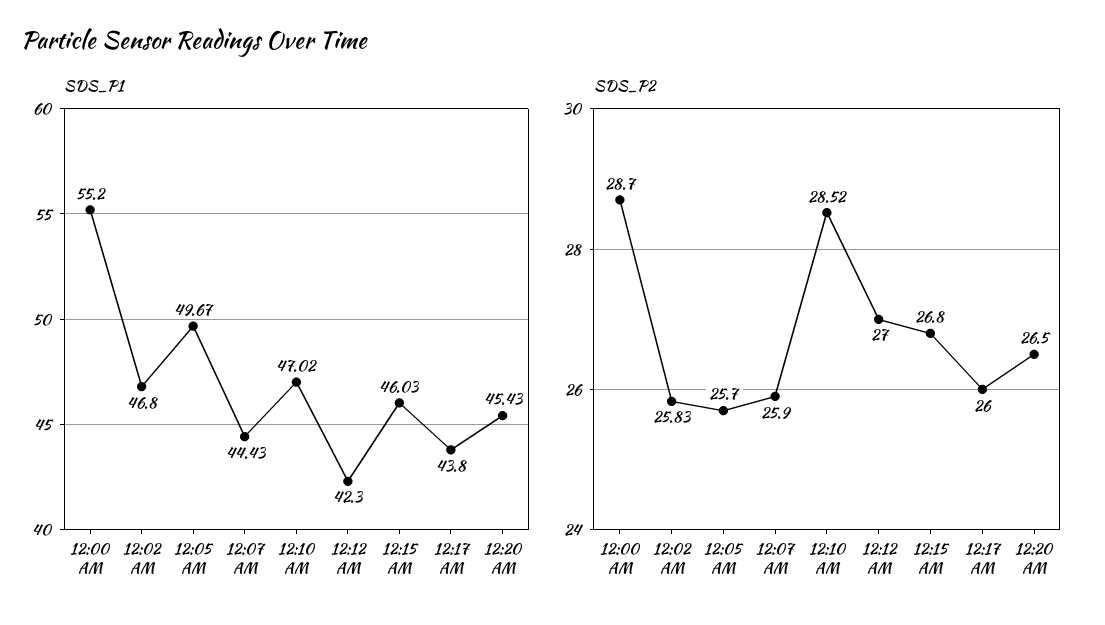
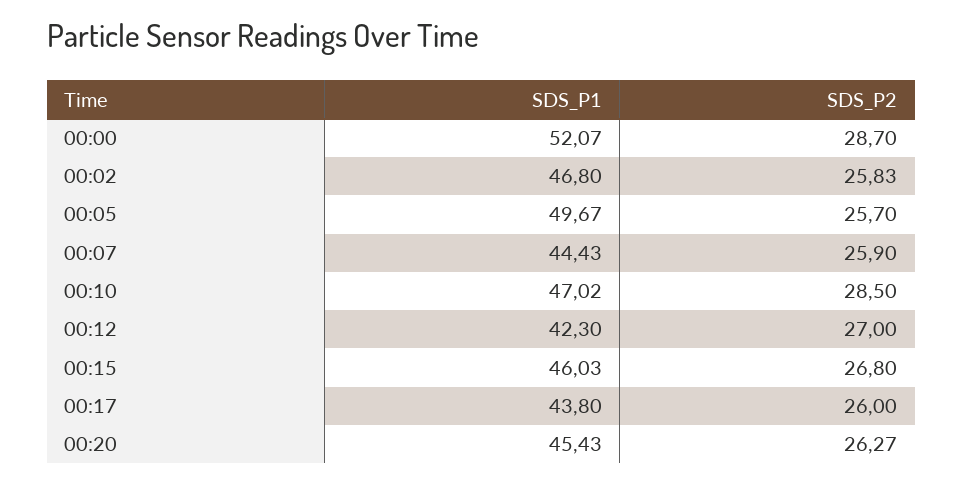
  {
    "SDS_P1": {
-     "12:00 AM": 55.2,
+     "12:00 AM": 52.07,
      "12:02 AM": 46.8,
      "12:05 AM": 49.67,
      "12:07 AM": 44.43,
      "12:10 AM": 47.02,
      "12:12 AM": 42.3,
      "12:15 AM": 46.03,
      "12:17 AM": 43.8,
      "12:20 AM": 45.43
    },
    "SDS_P2": {
      "12:00 AM": 28.7,
      "12:02 AM": 25.83,
      "12:05 AM": 25.7,
      "12:07 AM": 25.9,
-     "12:10 AM": 28.52,
+     "12:10 AM": 28.5,
      "12:12 AM": 27,
      "12:15 AM": 26.8,
      "12:17 AM": 26,
-     "12:20 AM": 26.5
+     "12:20 AM": 26.27
    }
  }

